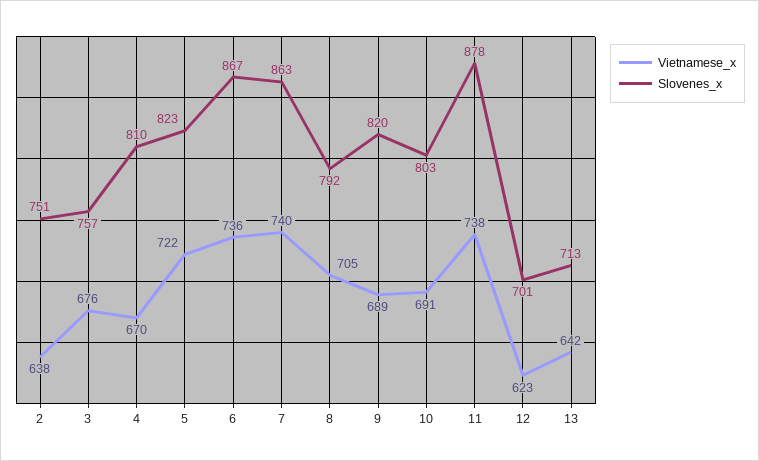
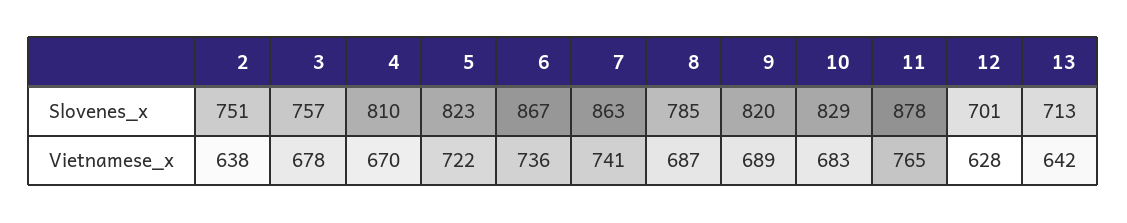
  {
    "Vietnamese_x": {
      "2": 638,
-     "3": 676,
+     "3": 678,
      "4": 670,
      "5": 722,
      "6": 736,
-     "7": 740,
+     "7": 741,
-     "8": 705,
+     "8": 687,
      "9": 689,
-     "10": 691,
+     "10": 683,
-     "11": 738,
+     "11": 765,
-     "12": 623,
+     "12": 628,
      "13": 642
    },
    "Slovenes_x": {
      "2": 751,
      "3": 757,
      "4": 810,
      "5": 823,
      "6": 867,
      "7": 863,
-     "8": 792,
+     "8": 785,
      "9": 820,
-     "10": 803,
+     "10": 829,
      "11": 878,
      "12": 701,
      "13": 713
    }
  }

